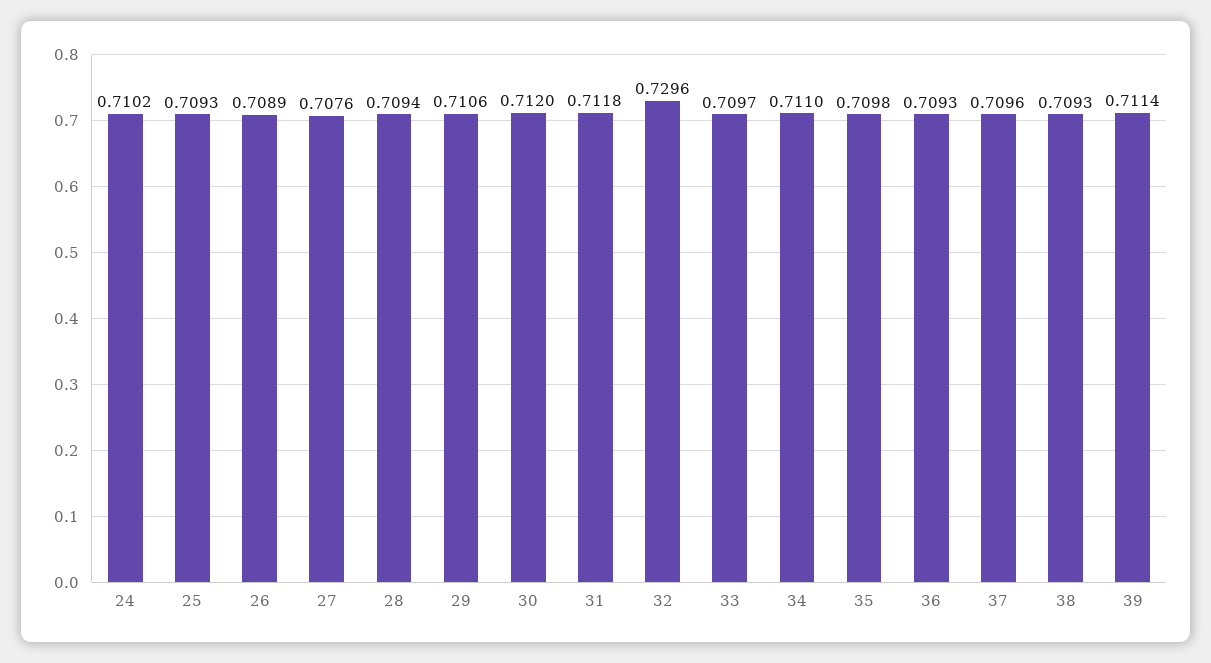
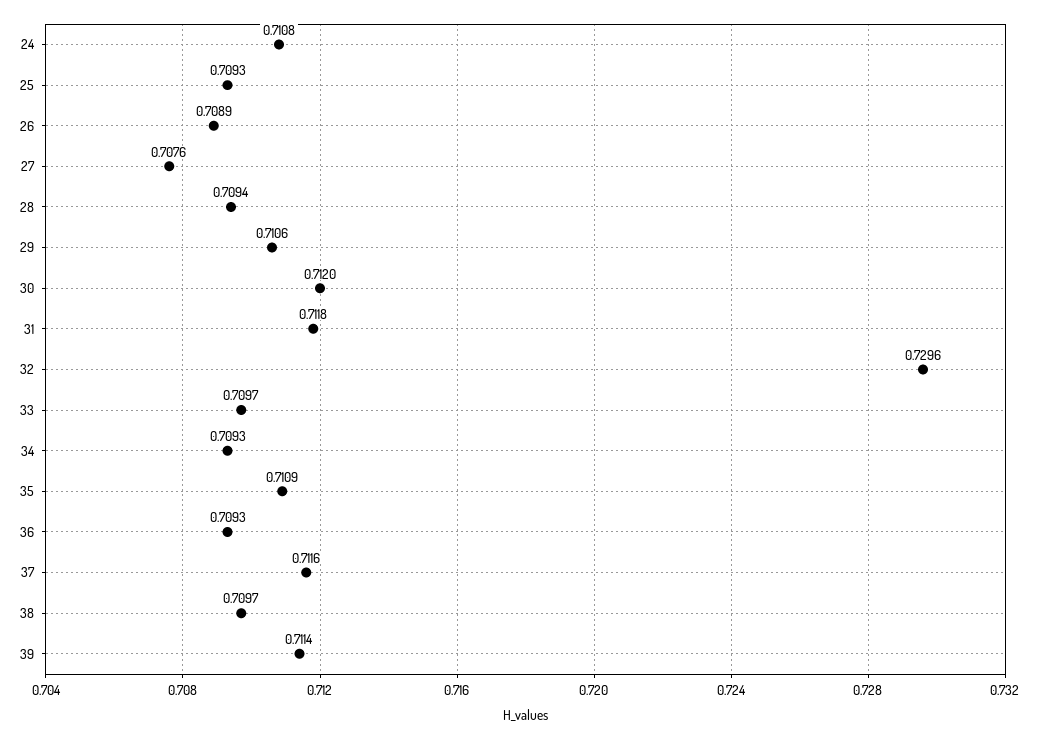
  {
-   "24": 0.7102,
+   "24": 0.7108,
    "25": 0.7093,
    "26": 0.7089,
    "27": 0.7076,
    "28": 0.7094,
    "29": 0.7106,
    "30": 0.712,
    "31": 0.7118,
    "32": 0.7296,
    "33": 0.7097,
-   "34": 0.711,
+   "34": 0.7093,
-   "35": 0.7098,
+   "35": 0.7109,
    "36": 0.7093,
-   "37": 0.7096,
+   "37": 0.7116,
-   "38": 0.7093,
+   "38": 0.7097,
    "39": 0.7114
  }

